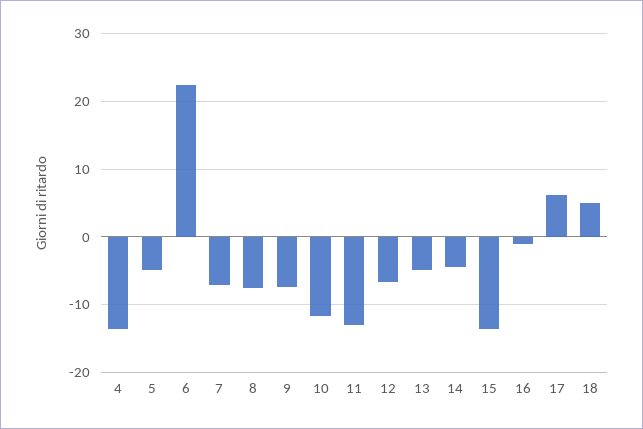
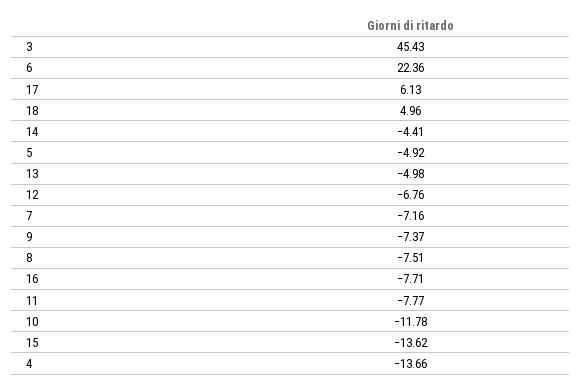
  {
    "4": -13.66,
    "5": -4.92,
    "6": 22.36,
    "7": -7.16,
    "8": -7.51,
    "9": -7.37,
    "10": -11.78,
-   "11": -13,
+   "11": -7.77,
    "12": -6.76,
    "13": -4.98,
    "14": -4.41,
    "15": -13.62,
-   "16": -1,
+   "16": -7.71,
    "17": 6.13,
-   "18": 4.96
+   "18": 4.96,
+   "3": 45.43
  }

